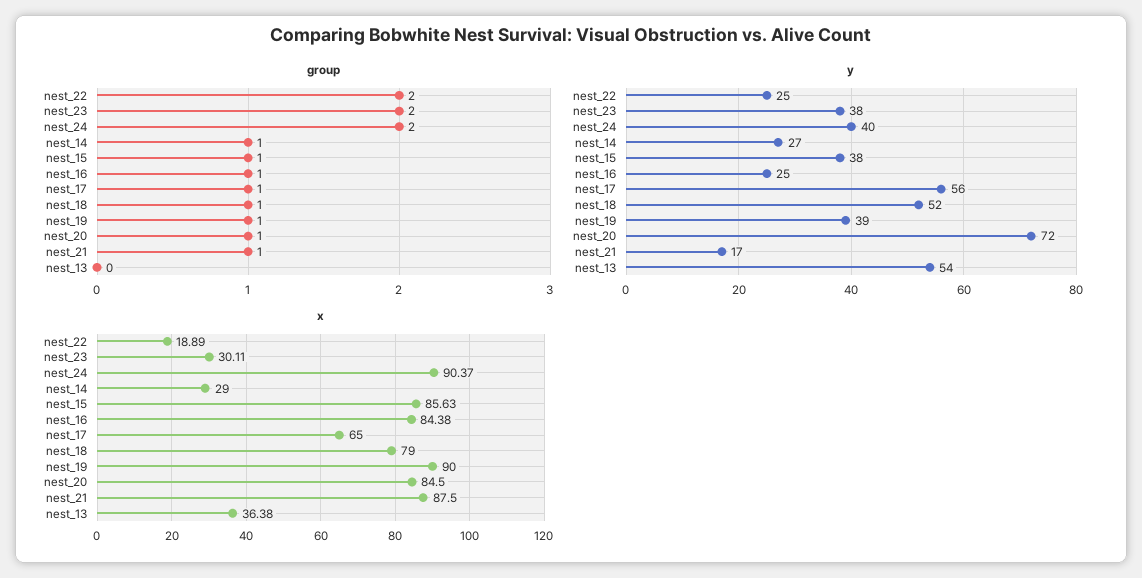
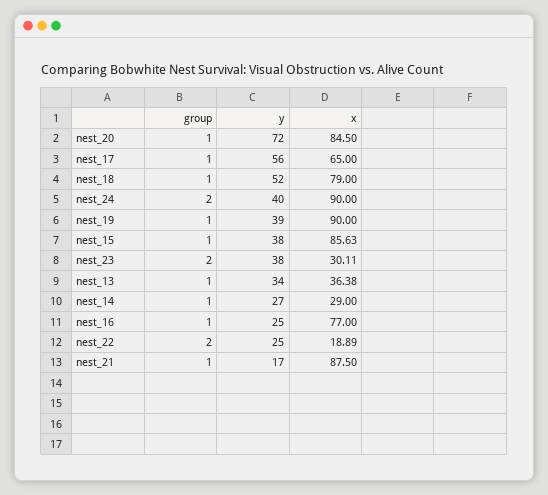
  {
    "group": {
      "nest_22": 2,
      "nest_23": 2,
      "nest_24": 2,
      "nest_14": 1,
      "nest_15": 1,
      "nest_16": 1,
      "nest_17": 1,
      "nest_18": 1,
      "nest_19": 1,
      "nest_20": 1,
      "nest_21": 1,
-     "nest_13": 0
+     "nest_13": 1
    },
    "y": {
      "nest_22": 25,
      "nest_23": 38,
      "nest_24": 40,
      "nest_14": 27,
      "nest_15": 38,
      "nest_16": 25,
      "nest_17": 56,
      "nest_18": 52,
      "nest_19": 39,
      "nest_20": 72,
      "nest_21": 17,
-     "nest_13": 54
+     "nest_13": 34
    },
    "x": {
      "nest_22": 18.89,
      "nest_23": 30.11,
-     "nest_24": 90.37,
+     "nest_24": 90,
      "nest_14": 29,
      "nest_15": 85.63,
-     "nest_16": 84.38,
+     "nest_16": 77,
      "nest_17": 65,
      "nest_18": 79,
      "nest_19": 90,
      "nest_20": 84.5,
      "nest_21": 87.5,
      "nest_13": 36.38
    }
  }

